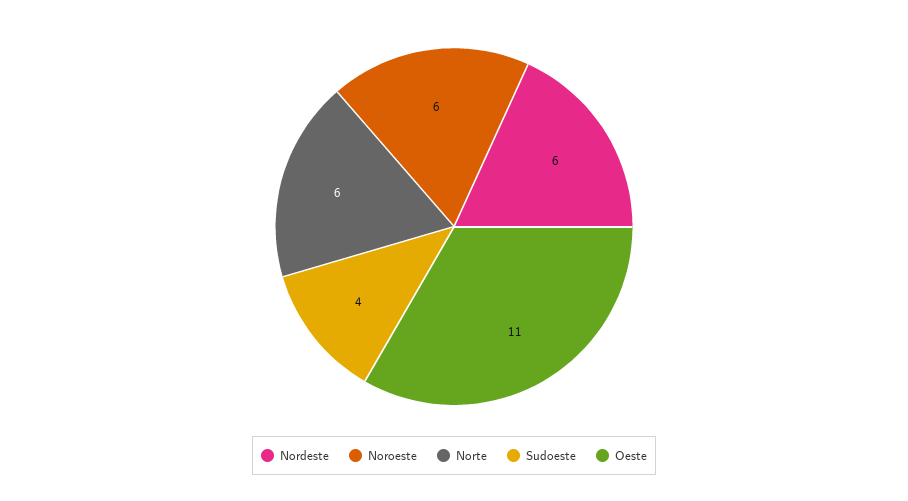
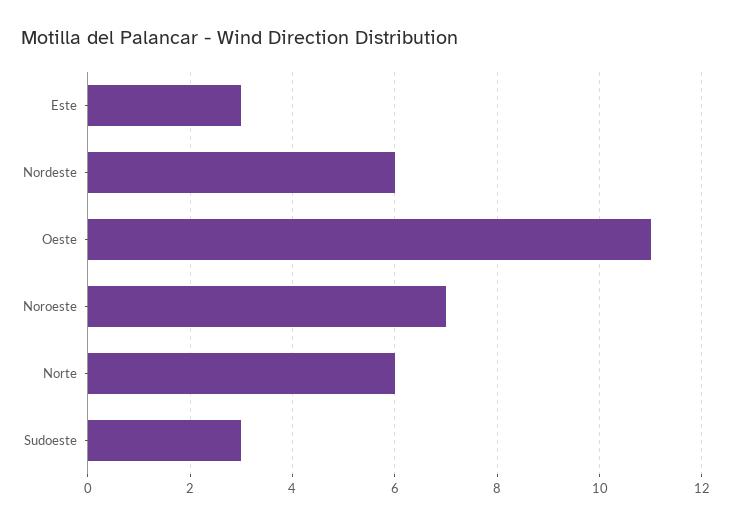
  {
    "Nordeste": 6,
-   "Noroeste": 6,
+   "Noroeste": 7,
    "Norte": 6,
-   "Sudoeste": 4,
+   "Sudoeste": 3,
-   "Oeste": 11
+   "Oeste": 11,
+   "Este": 3
  }

